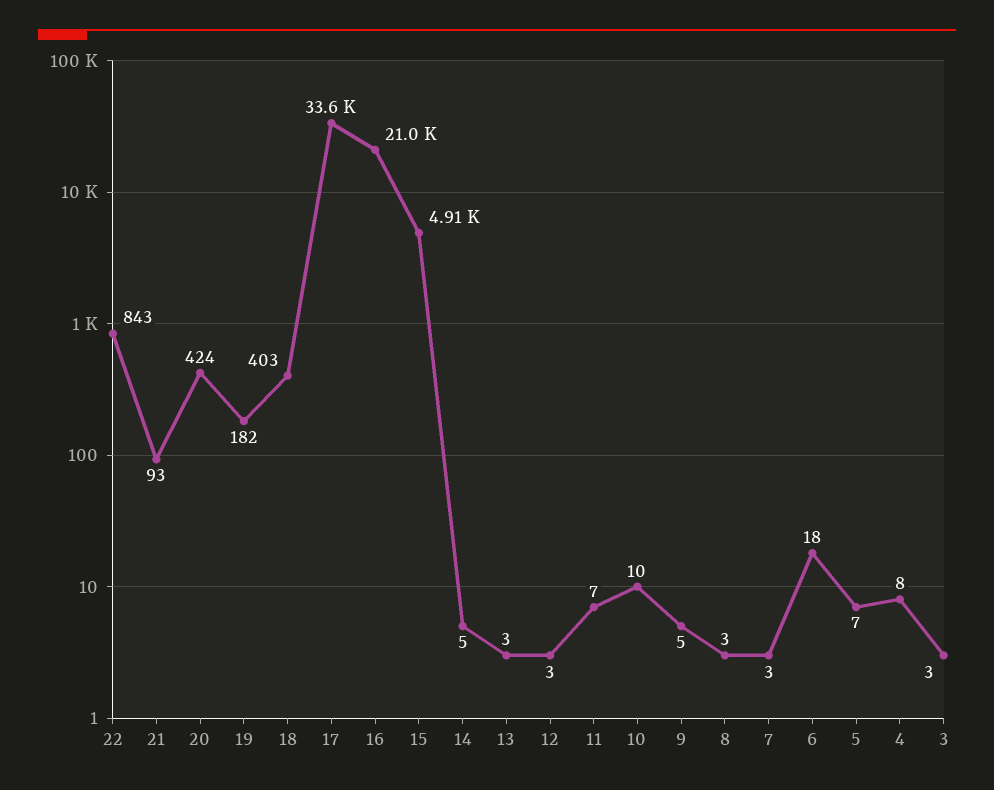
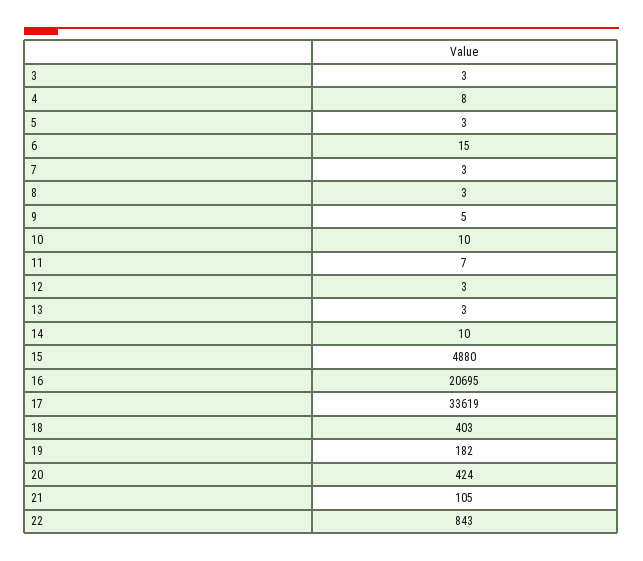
  {
    "22": 843,
-   "21": 93,
+   "21": 105,
    "20": 424,
    "19": 182,
    "18": 403,
    "17": 33619,
-   "16": 21000,
+   "16": 20695,
-   "15": 4910,
+   "15": 4880,
-   "14": 5,
+   "14": 10,
    "13": 3,
    "12": 3,
    "11": 7,
    "10": 10,
    "9": 5,
    "8": 3,
    "7": 3,
-   "6": 18,
+   "6": 15,
-   "5": 7,
+   "5": 3,
    "4": 8,
    "3": 3
  }

